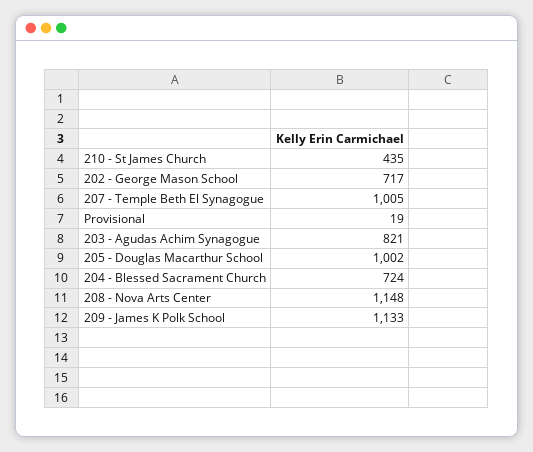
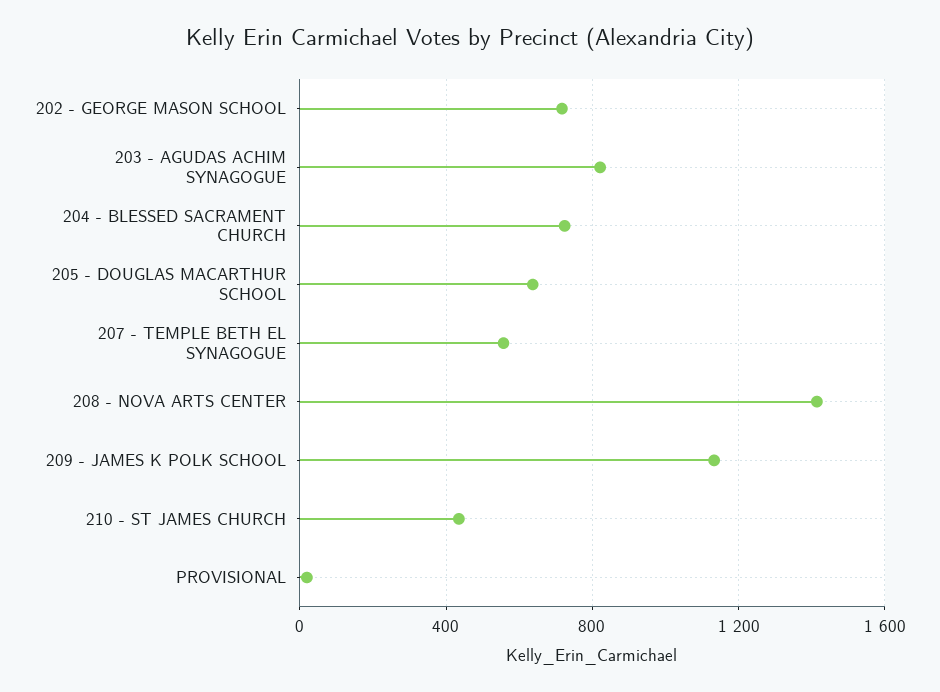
  {
    "210 - St James Church": 435,
    "202 - George Mason School": 717,
-   "207 - Temple Beth El Synagogue": 1005,
+   "207 - Temple Beth El Synagogue": 550,
    "Provisional": 19,
    "203 - Agudas Achim Synagogue": 821,
-   "205 - Douglas Macarthur School": 1002,
+   "205 - Douglas Macarthur School": 650,
    "204 - Blessed Sacrament Church": 724,
-   "208 - Nova Arts Center": 1148,
+   "208 - Nova Arts Center": 1400,
    "209 - James K Polk School": 1133
  }

